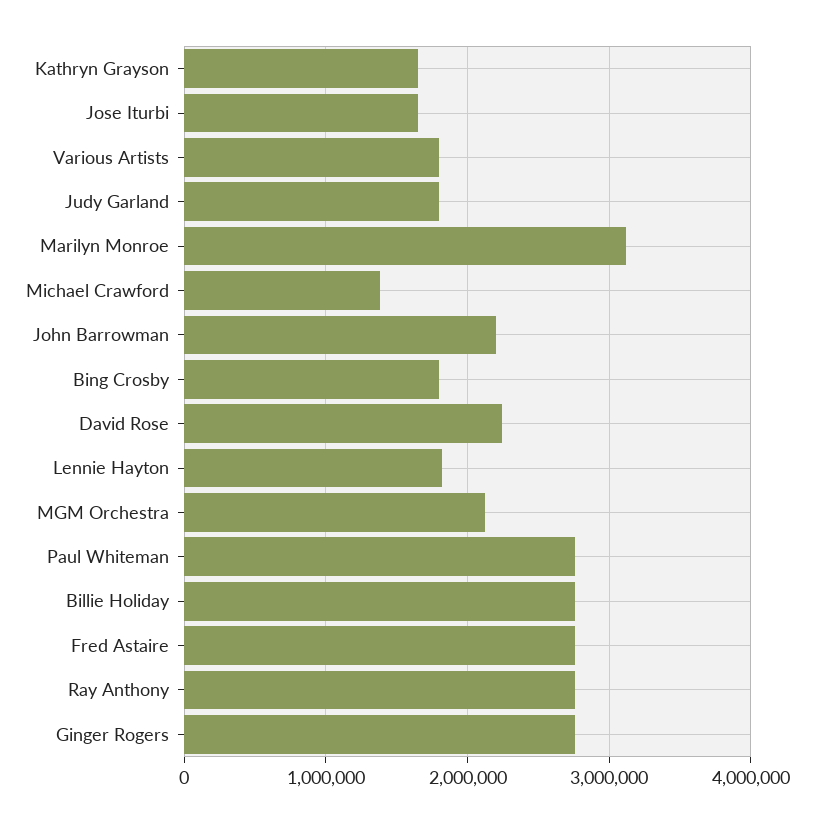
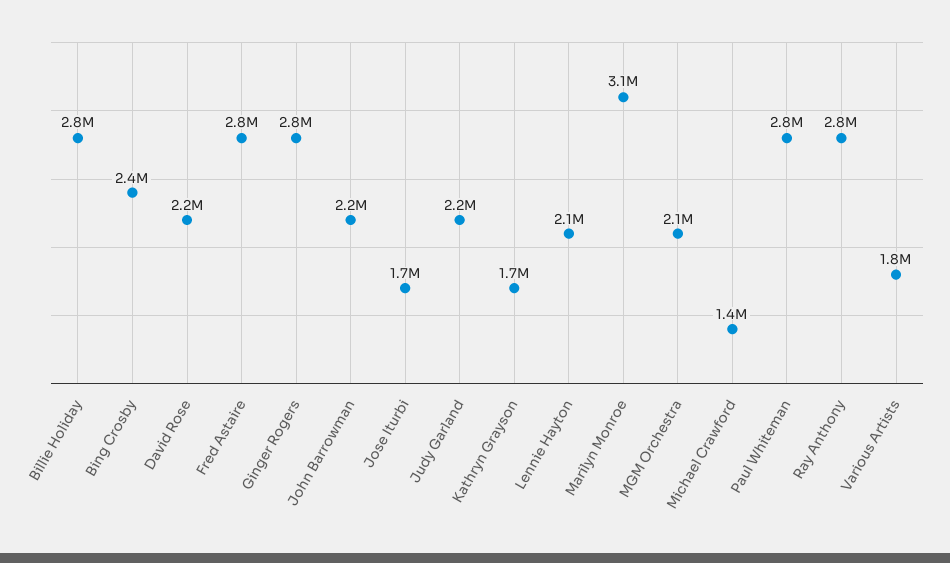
  {
    "Kathryn Grayson": 1700000,
    "Jose Iturbi": 1700000,
    "Various Artists": 1800000,
-   "Judy Garland": 1800000,
+   "Judy Garland": 2200000,
    "Marilyn Monroe": 3100000,
    "Michael Crawford": 1400000,
    "John Barrowman": 2200000,
-   "Bing Crosby": 1800000,
+   "Bing Crosby": 2400000,
    "David Rose": 2200000,
-   "Lennie Hayton": 1800000,
+   "Lennie Hayton": 2100000,
    "MGM Orchestra": 2100000,
    "Paul Whiteman": 2800000,
    "Billie Holiday": 2800000,
    "Fred Astaire": 2800000,
    "Ray Anthony": 2800000,
    "Ginger Rogers": 2800000
  }

